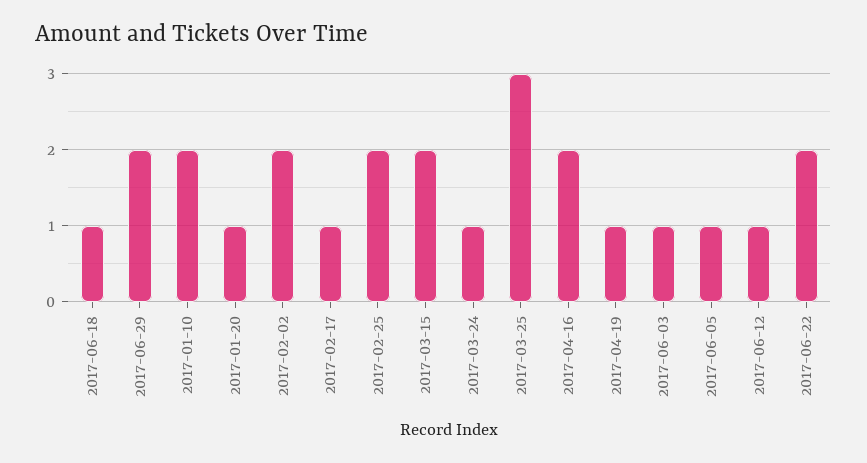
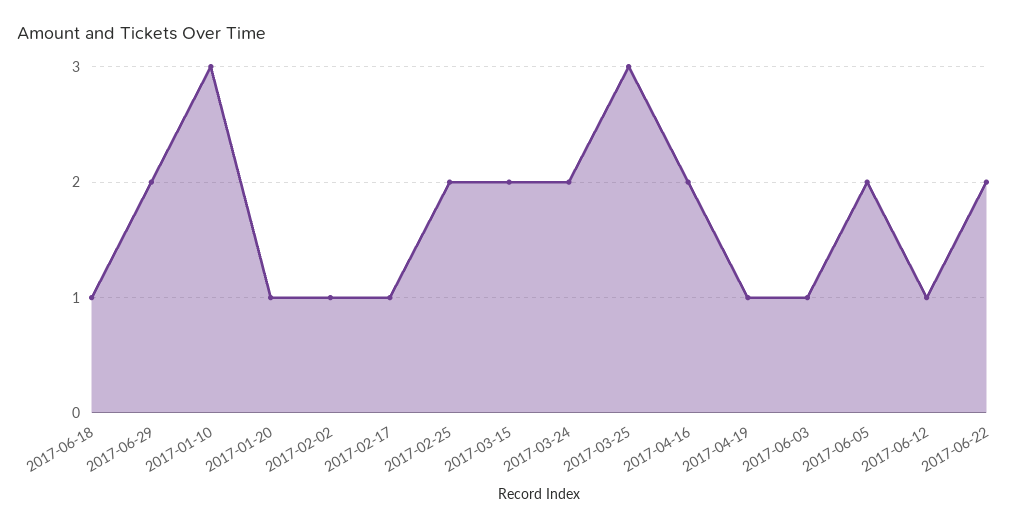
  {
    "2017-06-18": 1,
    "2017-06-29": 2,
-   "2017-01-10": 2,
+   "2017-01-10": 3,
    "2017-01-20": 1,
-   "2017-02-02": 2,
+   "2017-02-02": 1,
    "2017-02-17": 1,
    "2017-02-25": 2,
    "2017-03-15": 2,
-   "2017-03-24": 1,
+   "2017-03-24": 2,
    "2017-03-25": 3,
    "2017-04-16": 2,
    "2017-04-19": 1,
    "2017-06-03": 1,
-   "2017-06-05": 1,
+   "2017-06-05": 2,
    "2017-06-12": 1,
    "2017-06-22": 2
  }

